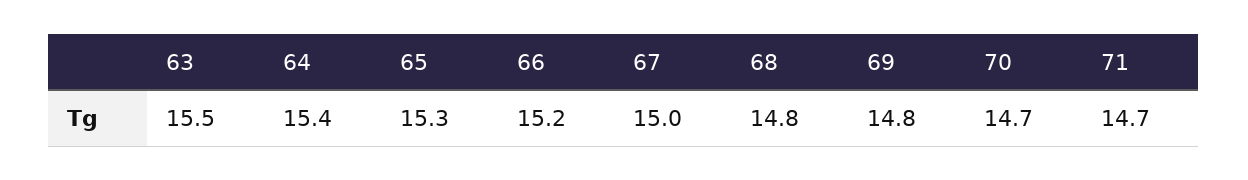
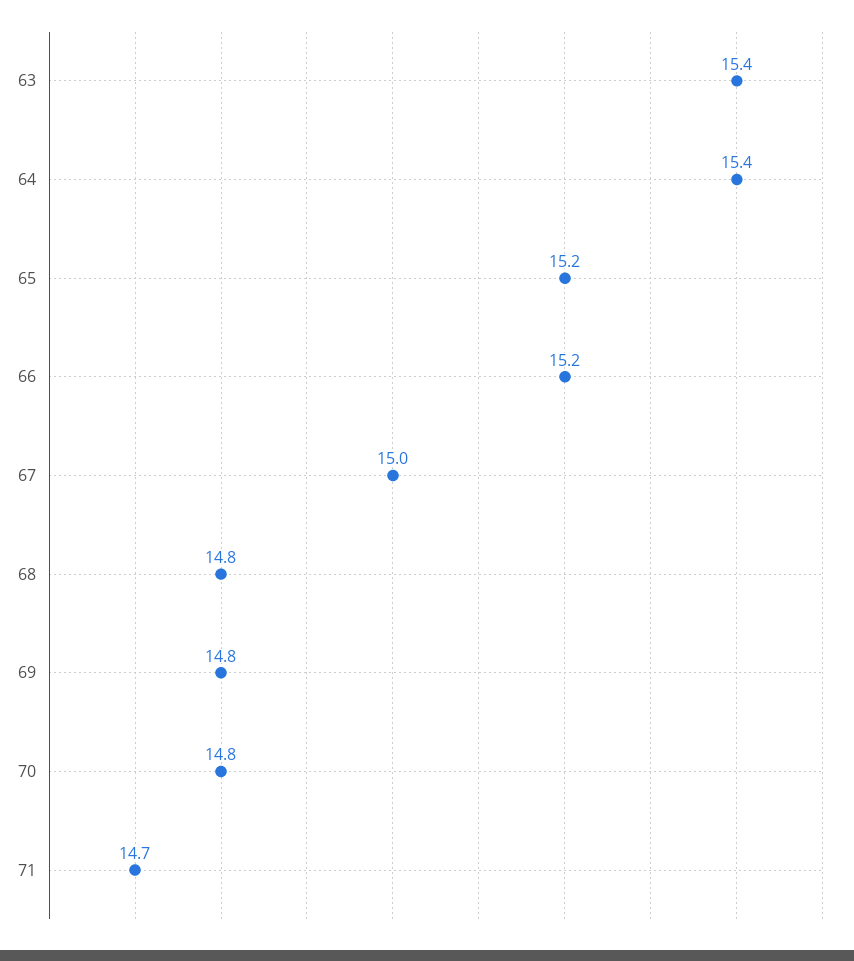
  {
-   "63": 15.5,
+   "63": 15.4,
    "64": 15.4,
-   "65": 15.3,
+   "65": 15.2,
    "66": 15.2,
    "67": 15,
    "68": 14.8,
    "69": 14.8,
-   "70": 14.7,
+   "70": 14.8,
    "71": 14.7
  }

